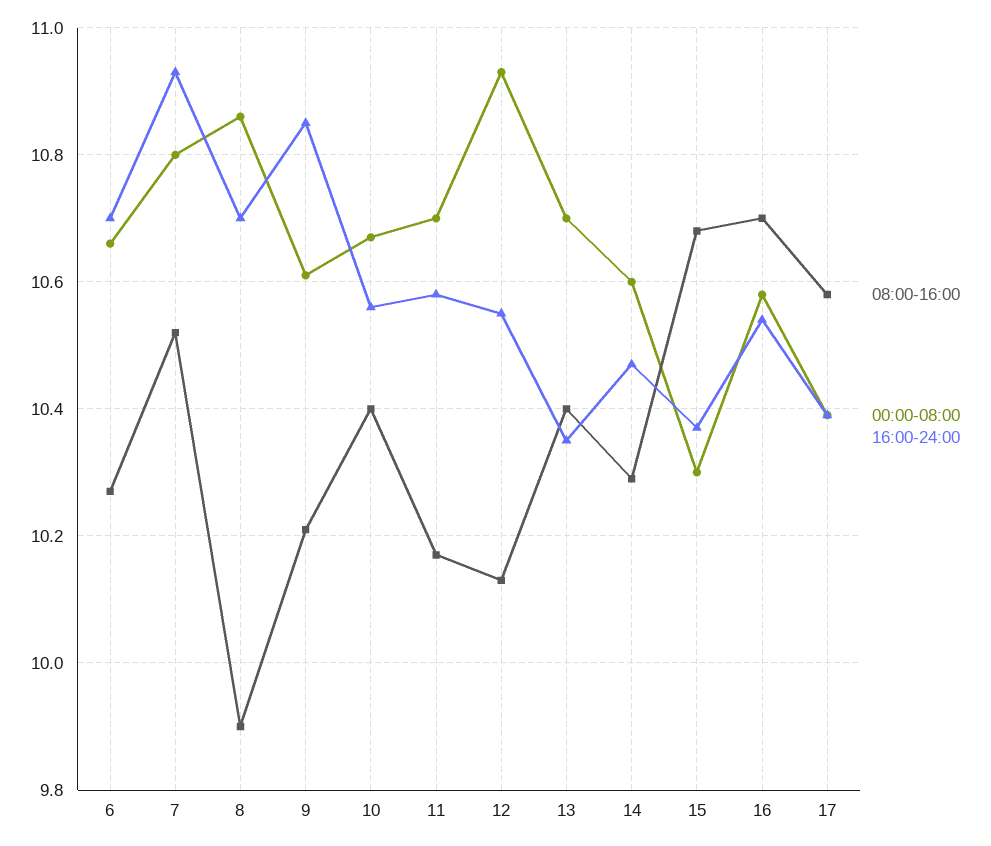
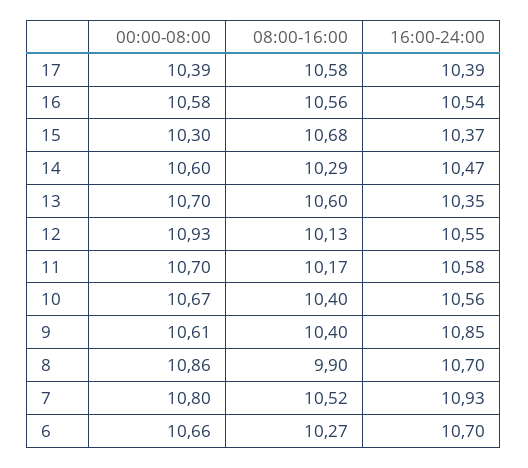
  {
    "08:00-16:00": {
      "6": 10.27,
      "7": 10.52,
      "8": 9.9,
-     "9": 10.2,
+     "9": 10.4,
      "10": 10.4,
      "11": 10.17,
      "12": 10.13,
-     "13": 10.4,
+     "13": 10.6,
      "14": 10.29,
      "15": 10.68,
-     "16": 10.7,
+     "16": 10.56,
      "17": 10.58
    },
    "00:00-08:00": {
      "6": 10.66,
      "7": 10.8,
      "8": 10.86,
      "9": 10.61,
      "10": 10.67,
      "11": 10.7,
      "12": 10.93,
      "13": 10.7,
      "14": 10.6,
      "15": 10.3,
      "16": 10.58,
      "17": 10.39
    },
    "16:00-24:00": {
      "6": 10.7,
      "7": 10.93,
      "8": 10.7,
      "9": 10.85,
      "10": 10.56,
      "11": 10.58,
      "12": 10.55,
      "13": 10.35,
      "14": 10.47,
      "15": 10.37,
      "16": 10.54,
      "17": 10.39
    }
  }

